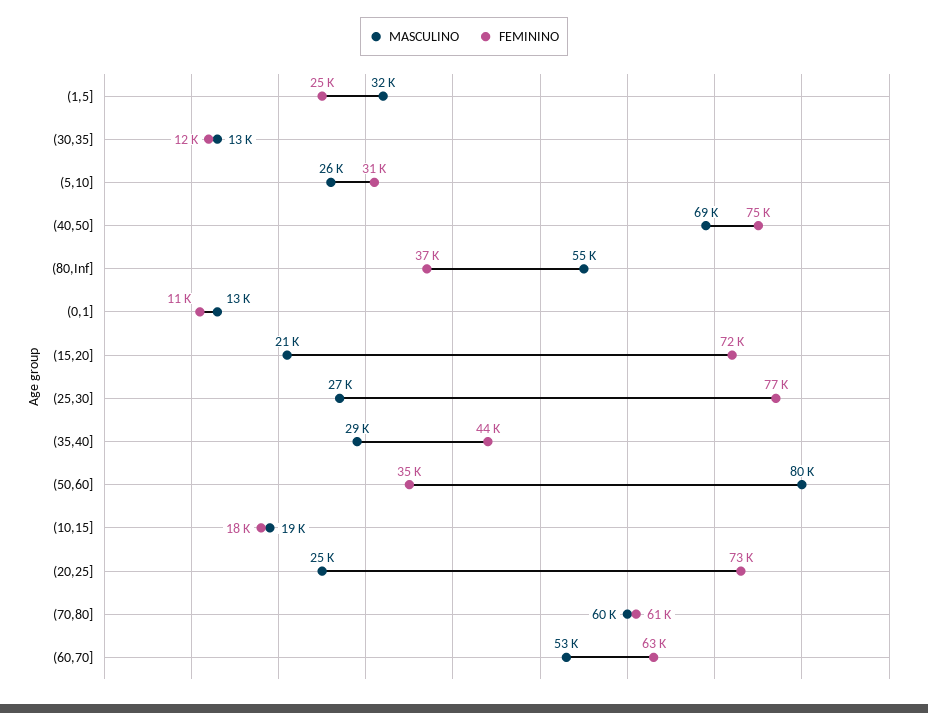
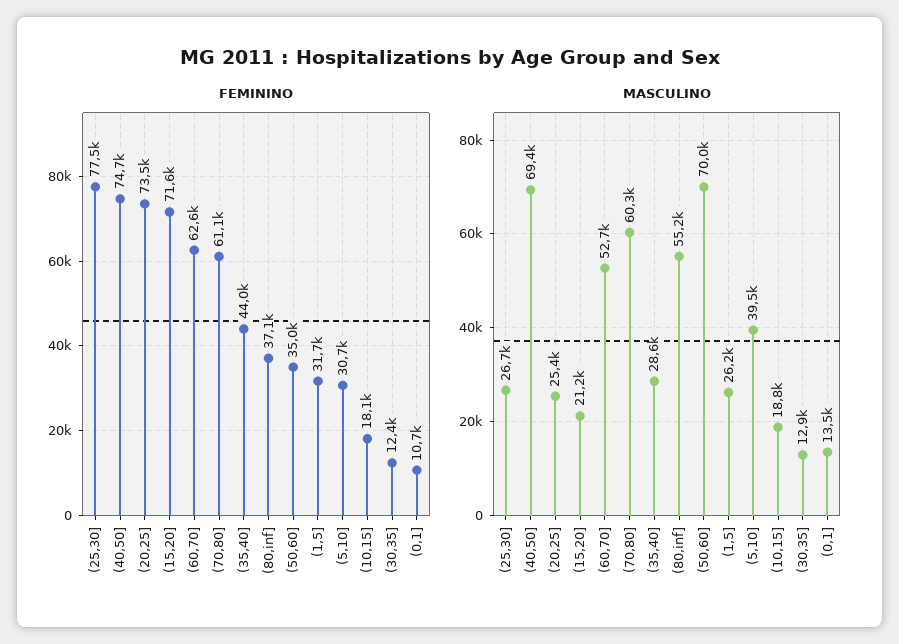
  {
    "MASCULINO": {
-     "(1,5]": 32000,
+     "(1,5]": 26200,
      "(30,35]": 12900,
-     "(5,10]": 26000,
+     "(5,10]": 39500,
      "(40,50]": 69400,
      "(80,Inf]": 55200,
      "(0,1]": 13500,
      "(15,20]": 21200,
      "(25,30]": 26700,
      "(35,40]": 28600,
-     "(50,60]": 80000,
+     "(50,60]": 70000,
      "(10,15]": 18800,
      "(20,25]": 25400,
      "(70,80]": 60300,
      "(60,70]": 52700
    },
    "FEMININO": {
-     "(1,5]": 25000,
+     "(1,5]": 31700,
      "(30,35]": 12400,
      "(5,10]": 30700,
      "(40,50]": 74700,
      "(80,Inf]": 37100,
      "(0,1]": 10700,
      "(15,20]": 71600,
      "(25,30]": 77500,
      "(35,40]": 44000,
      "(50,60]": 35000,
      "(10,15]": 18100,
      "(20,25]": 73500,
      "(70,80]": 61100,
      "(60,70]": 62600
    }
  }

